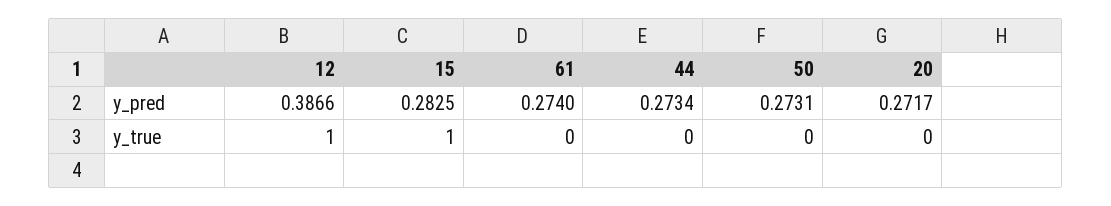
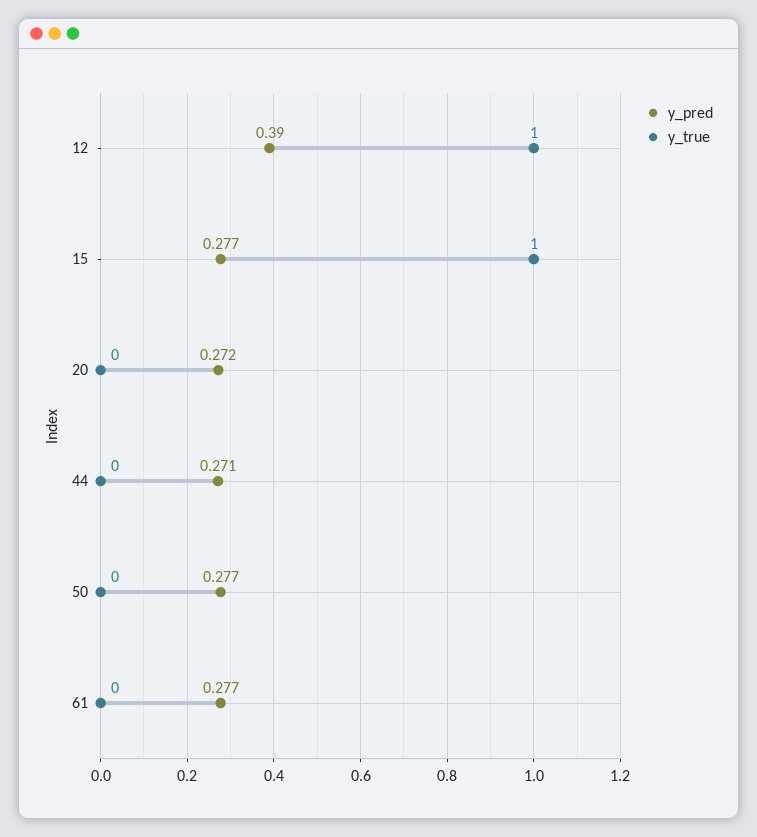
  {
    "y_pred": {
-     "12": 0.3866,
+     "12": 0.39,
-     "15": 0.2825,
+     "15": 0.277,
-     "61": 0.274,
+     "61": 0.277,
-     "44": 0.2734,
+     "44": 0.271,
-     "50": 0.2731,
+     "50": 0.277,
      "20": 0.2717
    },
    "y_true": {
      "12": 1,
      "15": 1,
      "61": 0,
      "44": 0,
      "50": 0,
      "20": 0
    }
  }

